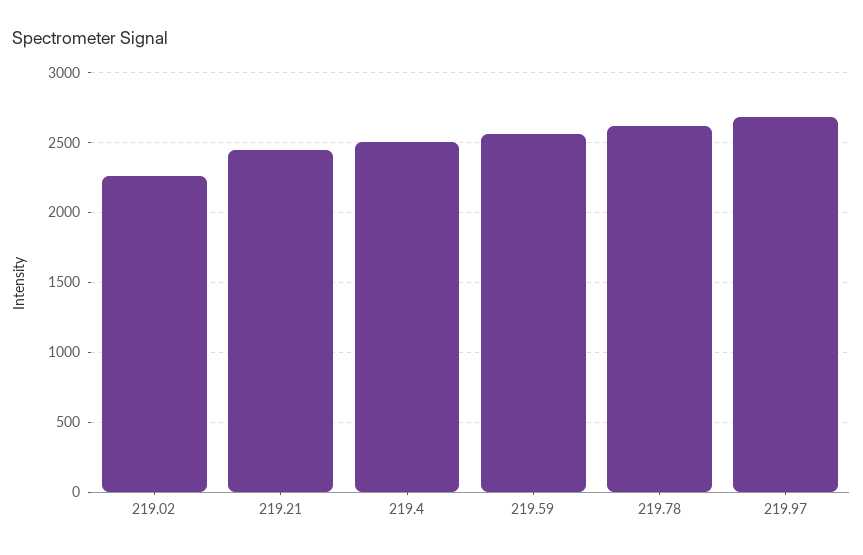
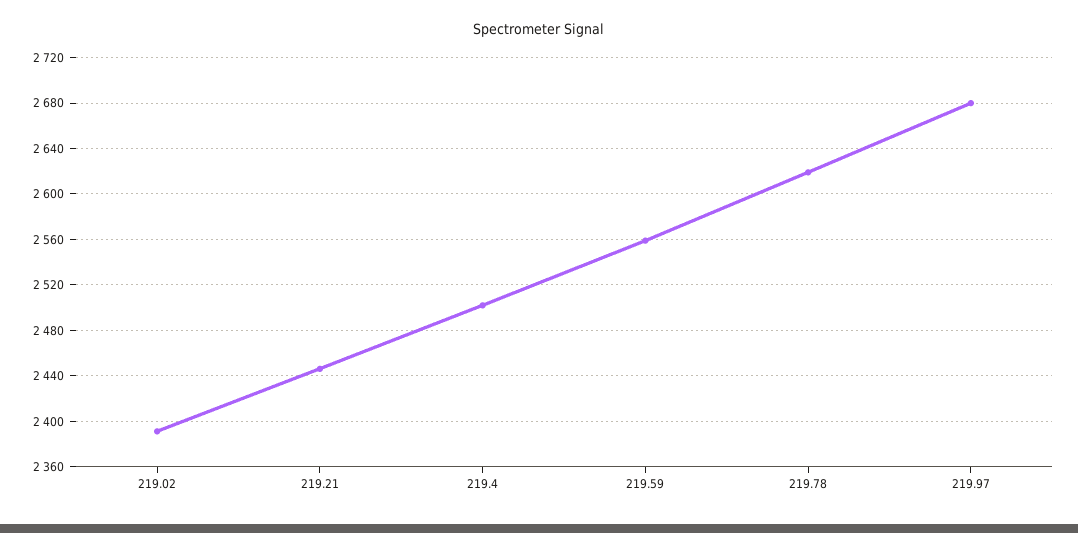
  {
-   "219.02": 2250,
+   "219.02": 2390,
    "219.21": 2450,
    "219.4": 2500,
    "219.59": 2560,
    "219.78": 2620,
    "219.97": 2680
  }

